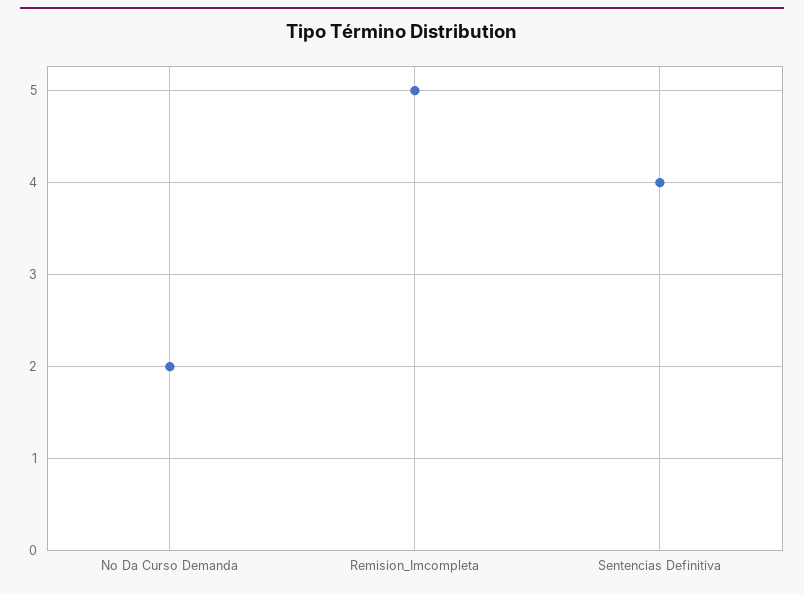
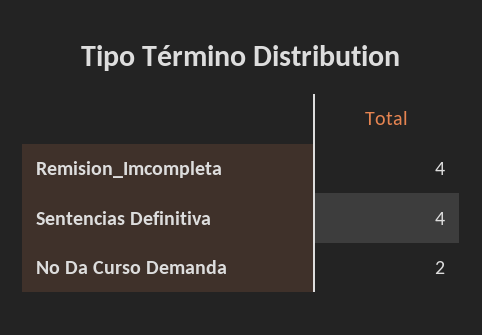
  {
    "No Da Curso Demanda": 2,
-   "Remision_Imcompleta": 5,
+   "Remision_Imcompleta": 4,
    "Sentencias Definitiva": 4
  }

